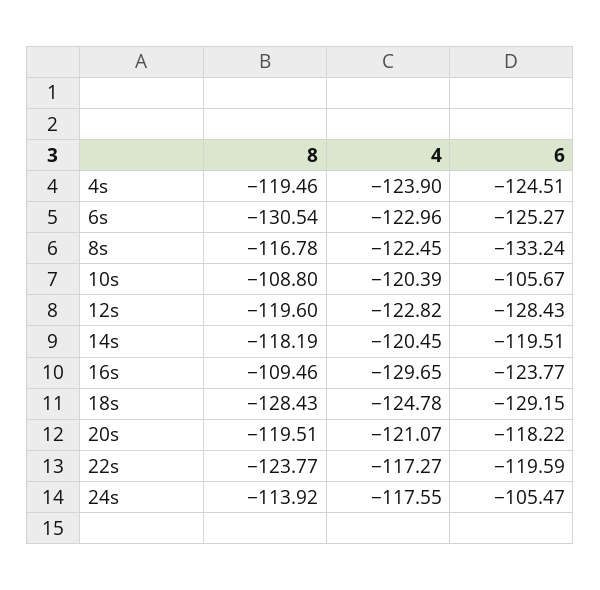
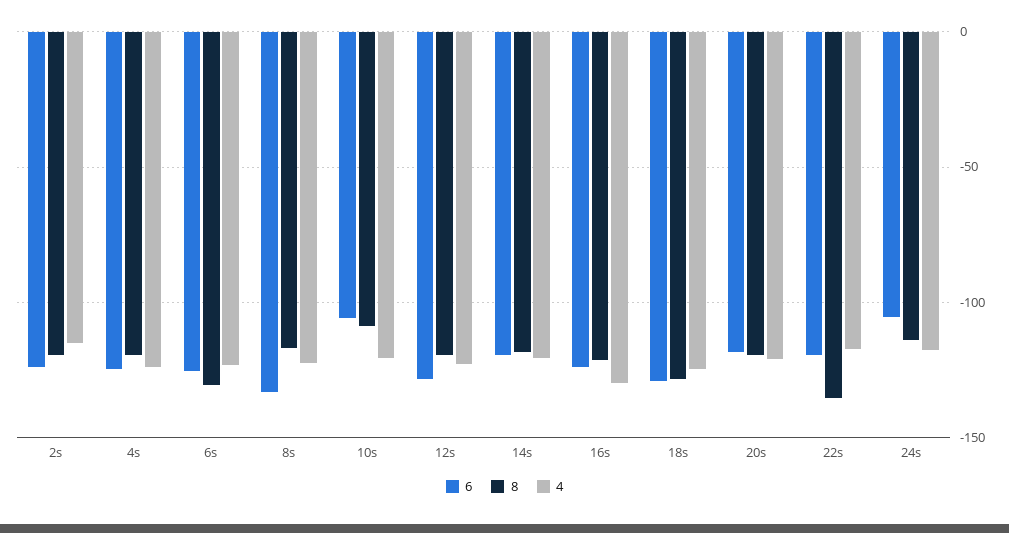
  {
    "8": {
      "4s": -119.46,
      "6s": -130.54,
      "8s": -116.78,
      "10s": -108.8,
      "12s": -119.6,
      "14s": -118.19,
-     "16s": -109.46,
+     "16s": -120,
      "18s": -128.43,
      "20s": -119.51,
-     "22s": -123.77,
+     "22s": -135,
-     "24s": -113.92
+     "24s": -113.92,
+     "2s": -120
    },
    "4": {
      "4s": -123.9,
      "6s": -122.96,
      "8s": -122.45,
      "10s": -120.39,
      "12s": -122.82,
      "14s": -120.45,
      "16s": -129.65,
      "18s": -124.78,
      "20s": -121.07,
      "22s": -117.27,
-     "24s": -117.55
+     "24s": -117.55,
+     "2s": -115
    },
    "6": {
      "4s": -124.51,
      "6s": -125.27,
      "8s": -133.24,
      "10s": -105.67,
      "12s": -128.43,
      "14s": -119.51,
      "16s": -123.77,
      "18s": -129.15,
      "20s": -118.22,
      "22s": -119.59,
-     "24s": -105.47
+     "24s": -105.47,
+     "2s": -125
    }
  }

